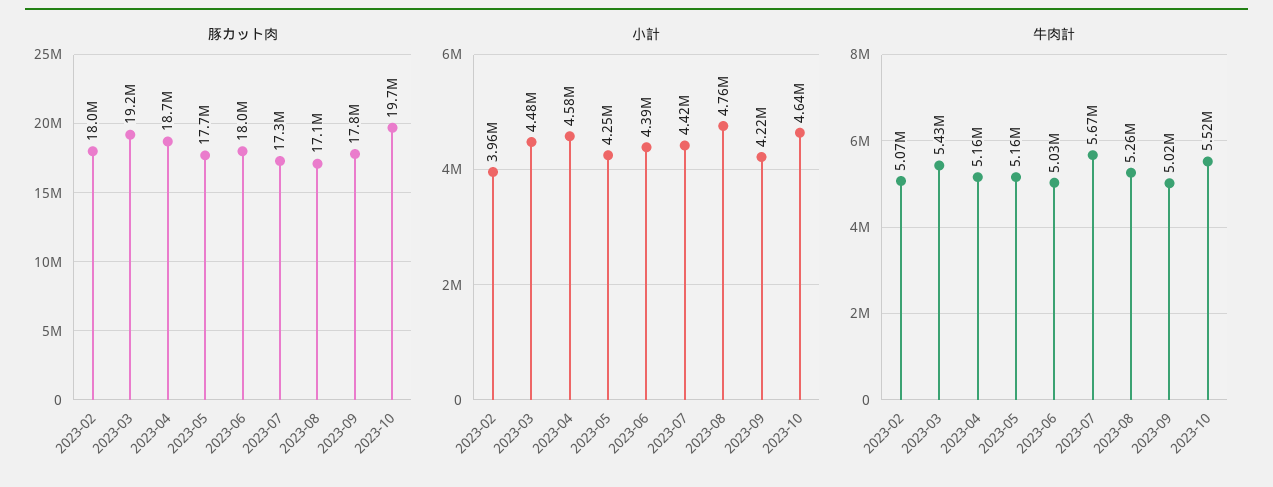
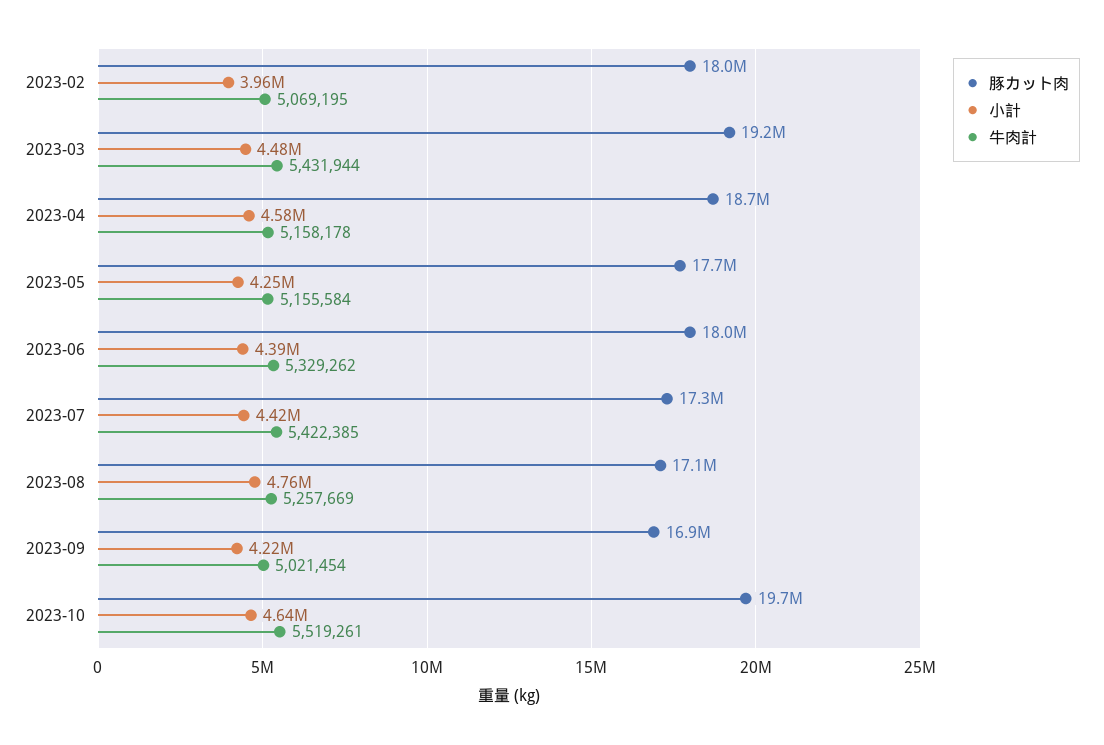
  {
    "豚カット肉": {
      "2023-02": 18000000,
      "2023-03": 19200000,
      "2023-04": 18700000,
      "2023-05": 17700000,
      "2023-06": 18000000,
      "2023-07": 17300000,
      "2023-08": 17100000,
-     "2023-09": 17800000,
+     "2023-09": 16900000,
      "2023-10": 19700000
    },
    "小計": {
      "2023-02": 3960000,
      "2023-03": 4480000,
      "2023-04": 4580000,
      "2023-05": 4250000,
      "2023-06": 4390000,
      "2023-07": 4420000,
      "2023-08": 4760000,
      "2023-09": 4220000,
      "2023-10": 4640000
    },
    "牛肉計": {
      "2023-02": 5069195,
      "2023-03": 5431944,
      "2023-04": 5158178,
      "2023-05": 5155584,
-     "2023-06": 5030000,
+     "2023-06": 5329262,
-     "2023-07": 5670000,
+     "2023-07": 5422385,
      "2023-08": 5257669,
      "2023-09": 5021454,
      "2023-10": 5519261
    }
  }

